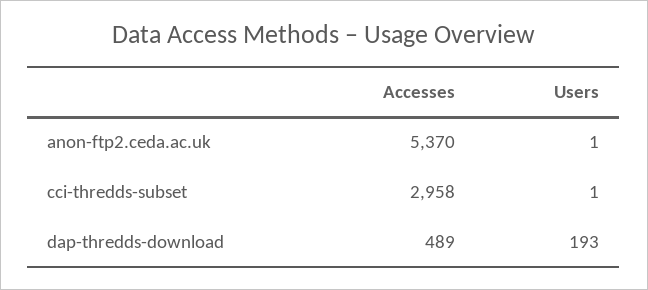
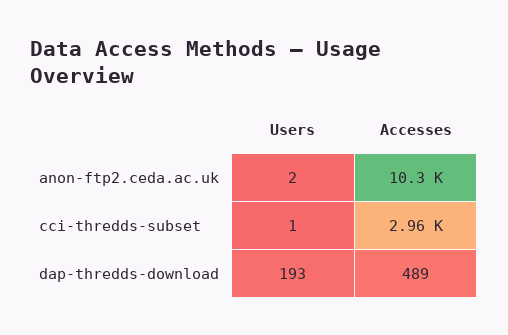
  {
    "Accesses": {
-     "anon-ftp2.ceda.ac.uk": 5370,
+     "anon-ftp2.ceda.ac.uk": 10300,
      "cci-thredds-subset": 2958,
      "dap-thredds-download": 489
    },
    "Users": {
-     "anon-ftp2.ceda.ac.uk": 1,
+     "anon-ftp2.ceda.ac.uk": 2,
      "cci-thredds-subset": 1,
      "dap-thredds-download": 193
    }
  }

